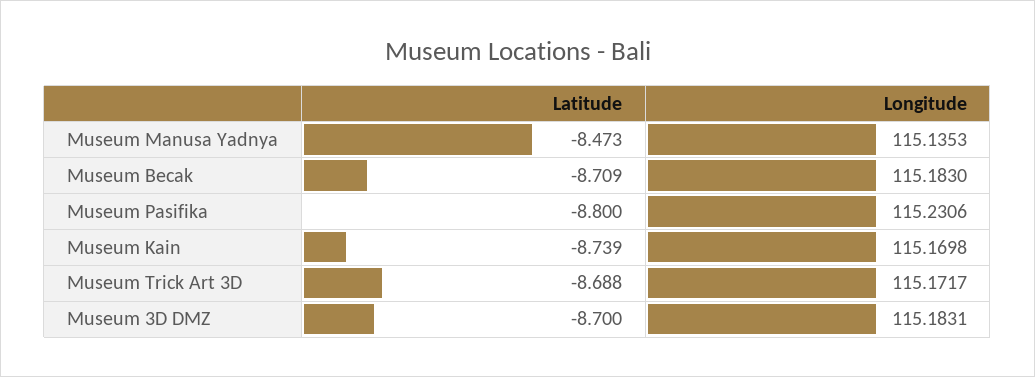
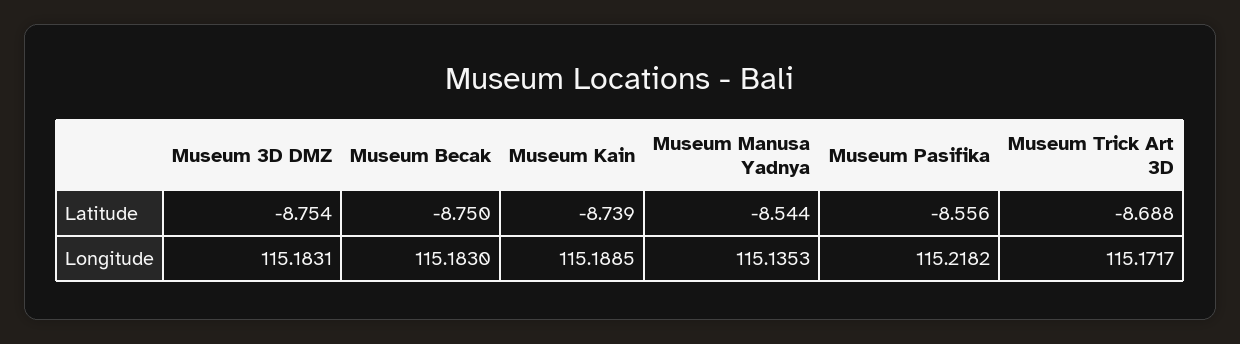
  {
    "Latitude": {
-     "Museum Manusa Yadnya": -8.473,
+     "Museum Manusa Yadnya": -8.544,
-     "Museum Becak": -8.709,
+     "Museum Becak": -8.75,
-     "Museum Pasifika": -8.8,
+     "Museum Pasifika": -8.556,
      "Museum Kain": -8.739,
      "Museum Trick Art 3D": -8.688,
-     "Museum 3D DMZ": -8.7
+     "Museum 3D DMZ": -8.754
    },
    "Longitude": {
      "Museum Manusa Yadnya": 115.1353,
      "Museum Becak": 115.183,
-     "Museum Pasifika": 115.2306,
+     "Museum Pasifika": 115.2182,
-     "Museum Kain": 115.1698,
+     "Museum Kain": 115.1885,
      "Museum Trick Art 3D": 115.1717,
      "Museum 3D DMZ": 115.1831
    }
  }

